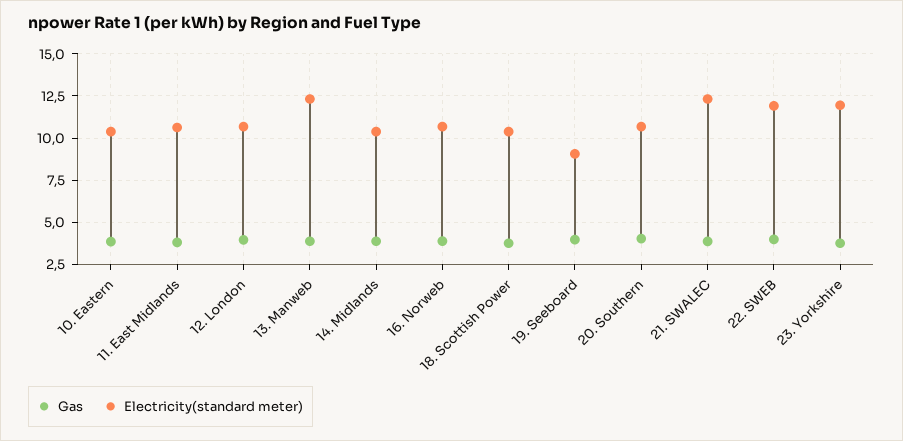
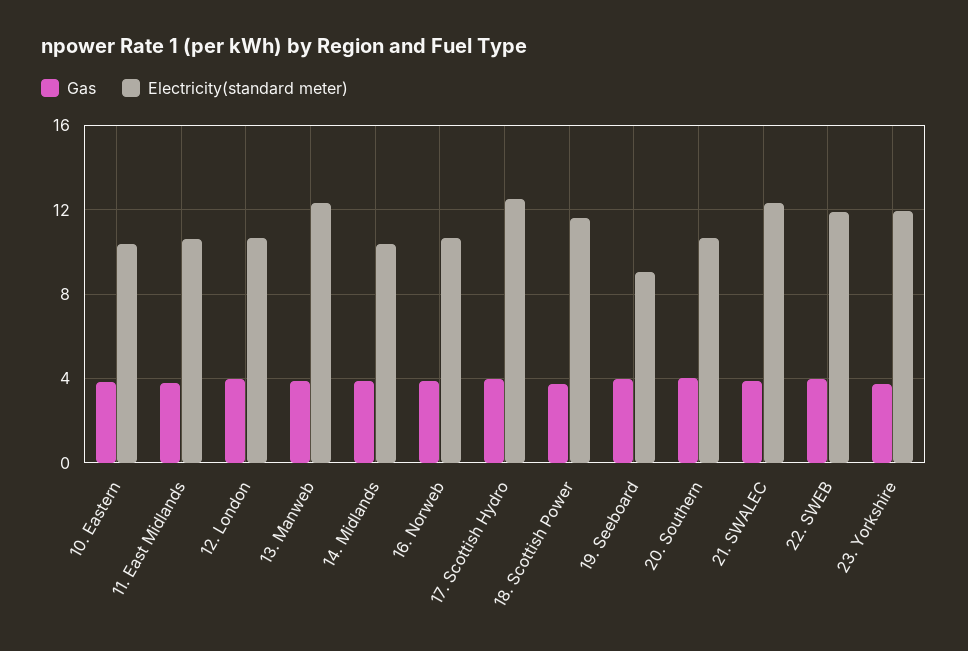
  {
    "Gas": {
      "10. Eastern": 4,
      "11. East Midlands": 4,
      "12. London": 4,
      "13. Manweb": 4,
      "14. Midlands": 4,
      "16. Norweb": 4,
      "18. Scottish Power": 4,
      "19. Seeboard": 4,
      "20. Southern": 4,
      "21. SWALEC": 4,
      "22. SWEB": 4,
-     "23. Yorkshire": 4
+     "23. Yorkshire": 4,
+     "17. Scottish Hydro": 4
    },
    "Electricity(standard meter)": {
      "10. Eastern": 10.5,
      "11. East Midlands": 10.5,
      "12. London": 10.5,
      "13. Manweb": 12.5,
      "14. Midlands": 10.5,
      "16. Norweb": 10.5,
-     "18. Scottish Power": 10.5,
+     "18. Scottish Power": 11.5,
      "19. Seeboard": 9,
      "20. Southern": 10.5,
      "21. SWALEC": 12.5,
      "22. SWEB": 12,
-     "23. Yorkshire": 12
+     "23. Yorkshire": 12,
+     "17. Scottish Hydro": 12.5
    }
  }

